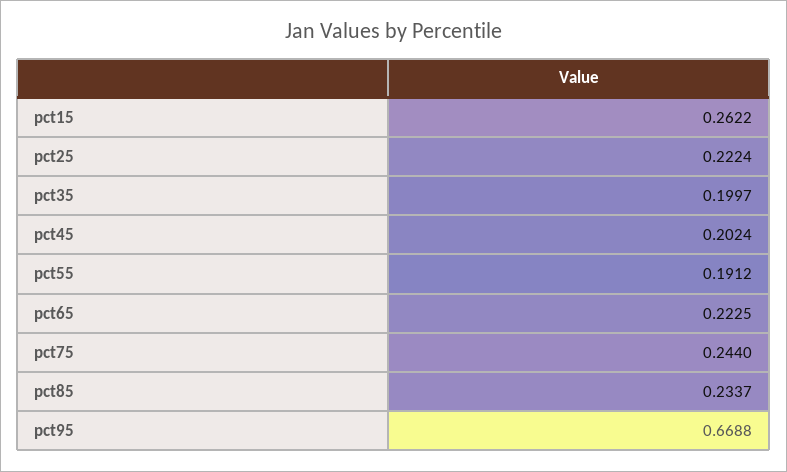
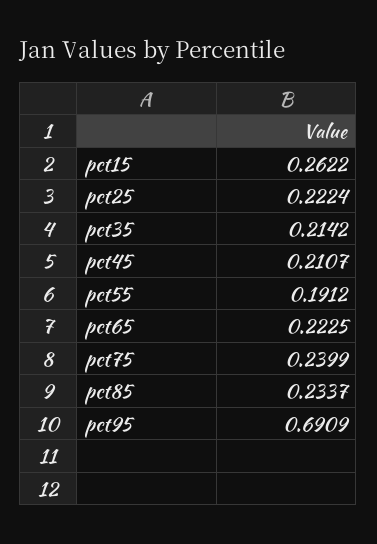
  {
    "pct15": 0.2622,
    "pct25": 0.2224,
-   "pct35": 0.1997,
+   "pct35": 0.2142,
-   "pct45": 0.2024,
+   "pct45": 0.2107,
    "pct55": 0.1912,
    "pct65": 0.2225,
-   "pct75": 0.244,
+   "pct75": 0.2399,
    "pct85": 0.2337,
-   "pct95": 0.6688
+   "pct95": 0.6909
  }

